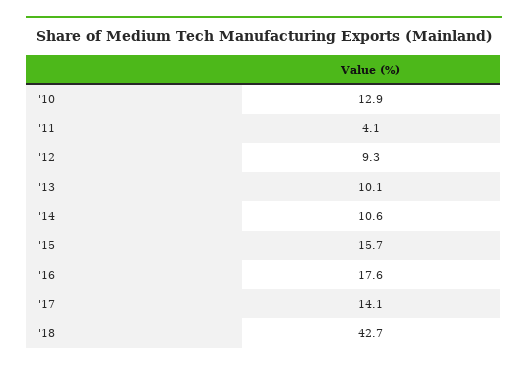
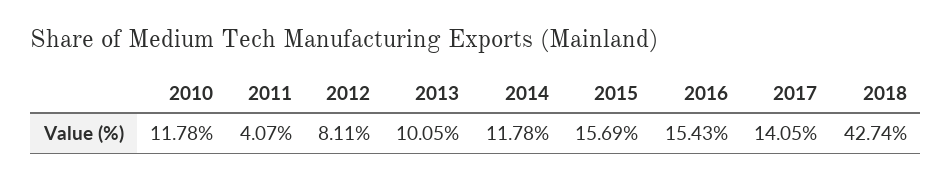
  {
-   "'10": 12.9,
+   "'10": 11.78,
    "'11": 4.07,
-   "'12": 9.3,
+   "'12": 8.11,
    "'13": 10.05,
-   "'14": 10.6,
+   "'14": 11.78,
    "'15": 15.69,
-   "'16": 17.6,
+   "'16": 15.43,
    "'17": 14.05,
    "'18": 42.74
  }

